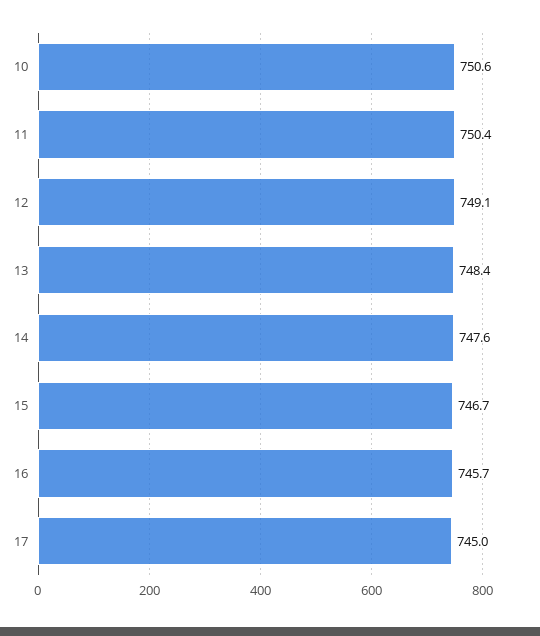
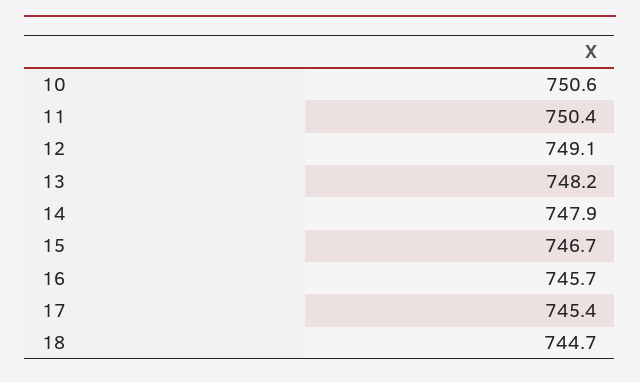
  {
    "10": 750.6,
    "11": 750.4,
    "12": 749.1,
-   "13": 748.4,
+   "13": 748.2,
-   "14": 747.6,
+   "14": 747.9,
    "15": 746.7,
    "16": 745.7,
-   "17": 745
+   "17": 745.4,
+   "18": 744.7
  }

